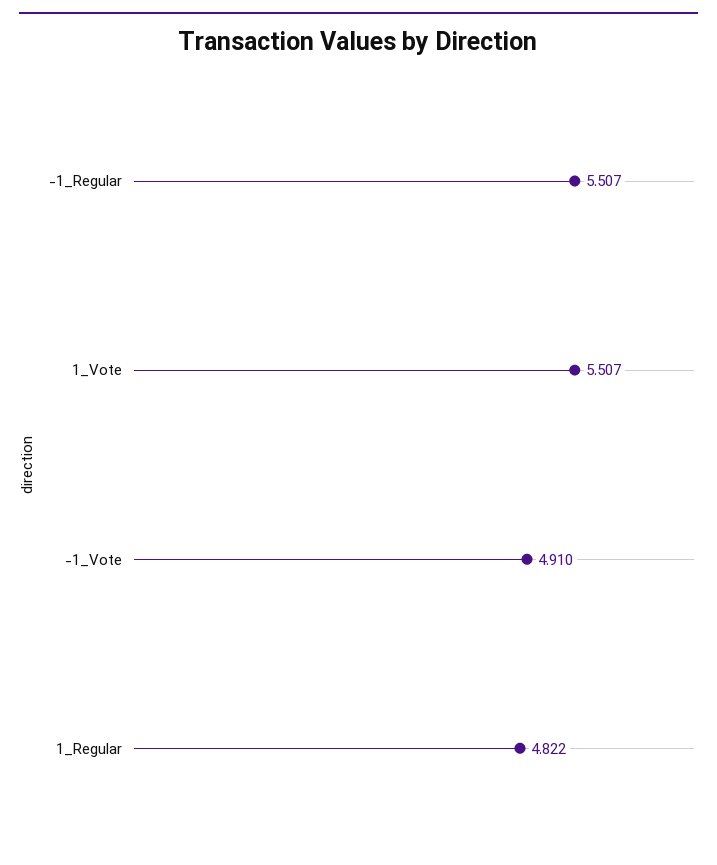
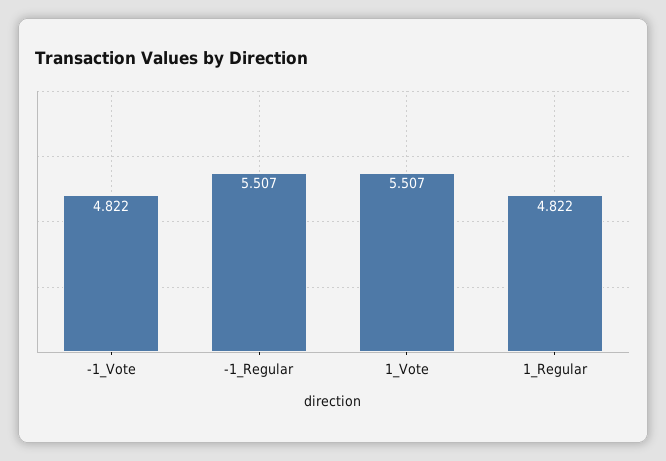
  {
    "-1_Regular": 5.507,
    "1_Vote": 5.507,
-   "-1_Vote": 4.91,
+   "-1_Vote": 4.822,
    "1_Regular": 4.822
  }

